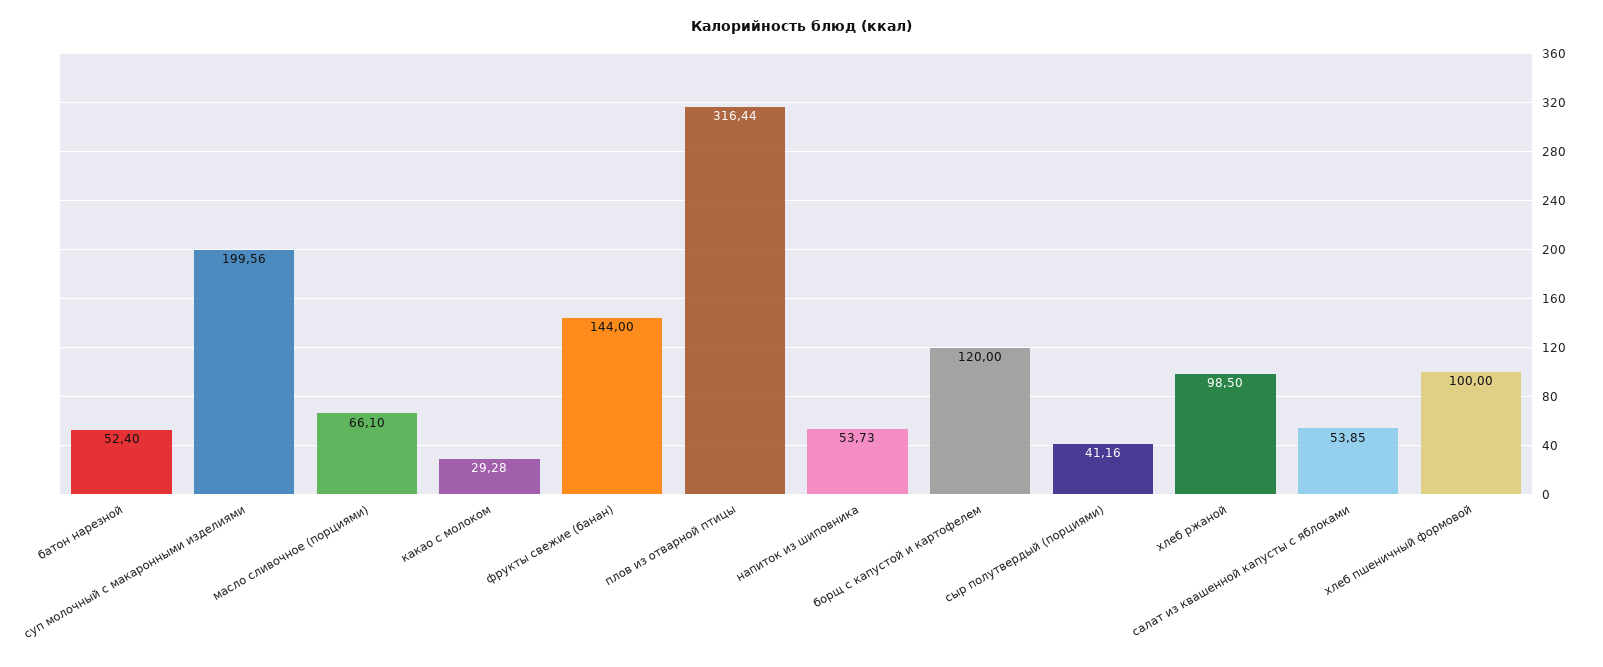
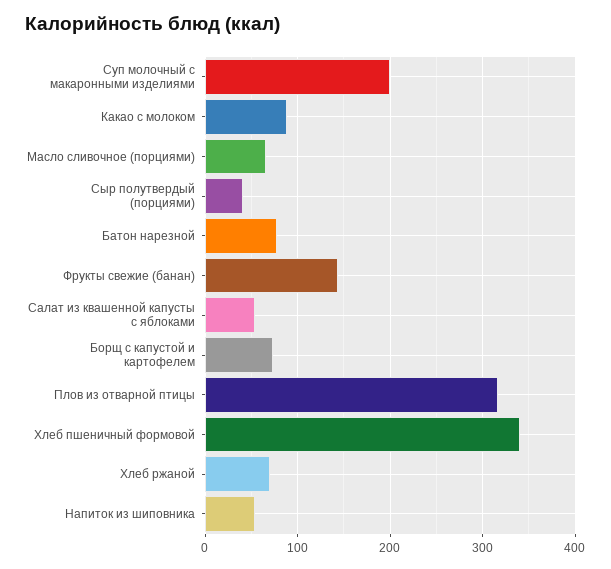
  {
-   "батон нарезной": 52.4,
+   "батон нарезной": 80,
    "суп молочный с макаронными изделиями": 199.56,
    "масло сливочное (порциями)": 66.1,
-   "какао с молоком": 29.28,
+   "какао с молоком": 90,
    "фрукты свежие (банан)": 144,
    "плов из отварной птицы": 316.44,
    "напиток из шиповника": 53.73,
-   "борщ с капустой и картофелем": 120,
+   "борщ с капустой и картофелем": 70,
    "сыр полутвердый (порциями)": 41.16,
-   "хлеб ржаной": 98.5,
+   "хлеб ржаной": 70,
    "салат из квашенной капусты с яблоками": 53.85,
-   "хлеб пшеничный формовой": 100
+   "хлеб пшеничный формовой": 340
  }

